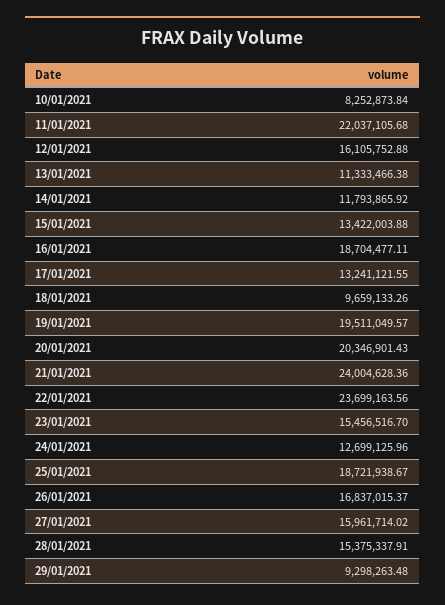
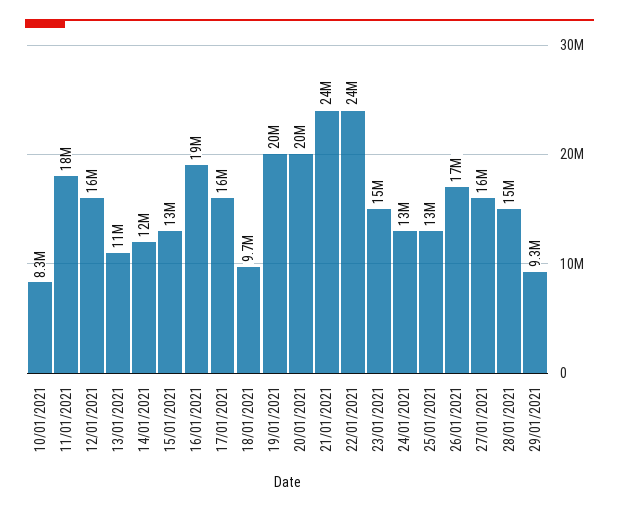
  {
    "10/01/2021": 8252873.84,
-   "11/01/2021": 22037105.68,
+   "11/01/2021": 18000000,
    "12/01/2021": 16105752.88,
    "13/01/2021": 11333466.38,
    "14/01/2021": 11793865.92,
    "15/01/2021": 13422003.88,
    "16/01/2021": 18704477.11,
-   "17/01/2021": 13241121.55,
+   "17/01/2021": 16000000,
    "18/01/2021": 9659133.26,
    "19/01/2021": 19511049.57,
    "20/01/2021": 20346901.43,
    "21/01/2021": 24004628.36,
    "22/01/2021": 23699163.56,
    "23/01/2021": 15456516.7,
    "24/01/2021": 12699125.96,
-   "25/01/2021": 18721938.67,
+   "25/01/2021": 13000000,
    "26/01/2021": 16837015.37,
    "27/01/2021": 15961714.02,
    "28/01/2021": 15375337.91,
    "29/01/2021": 9298263.48
  }

